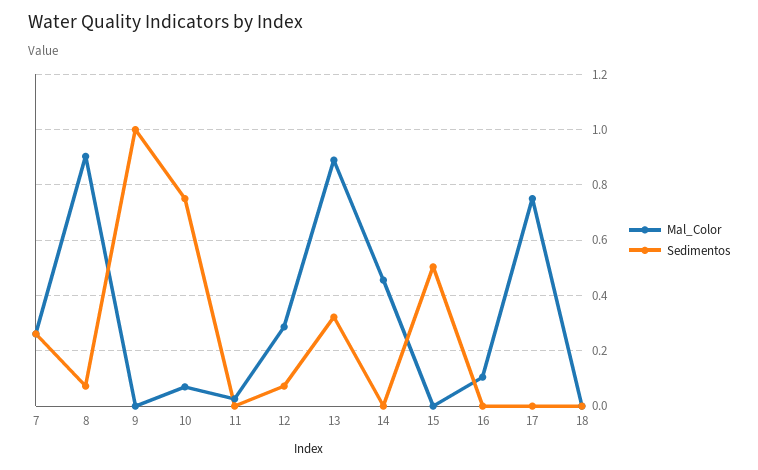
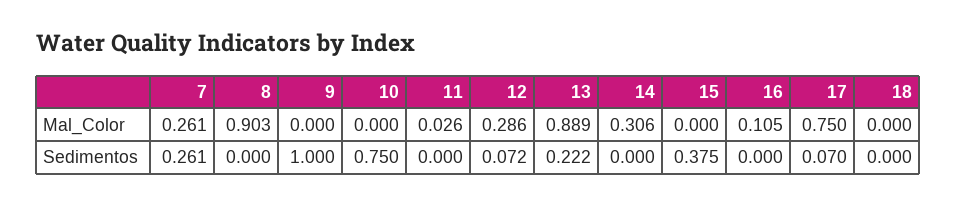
  {
    "Mal_Color": {
      "7": 0.261,
      "8": 0.903,
      "9": 0,
-     "10": 0.075,
+     "10": 0,
      "11": 0.026,
      "12": 0.286,
      "13": 0.889,
-     "14": 0.45,
+     "14": 0.306,
      "15": 0,
      "16": 0.105,
      "17": 0.75,
      "18": 0
    },
    "Sedimentos": {
      "7": 0.261,
-     "8": 0.075,
+     "8": 0,
      "9": 1,
      "10": 0.75,
      "11": 0,
      "12": 0.072,
-     "13": 0.325,
+     "13": 0.222,
      "14": 0,
-     "15": 0.5,
+     "15": 0.375,
      "16": 0,
-     "17": 0,
+     "17": 0.07,
      "18": 0
    }
  }

